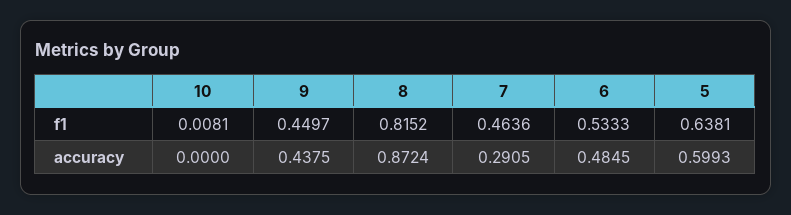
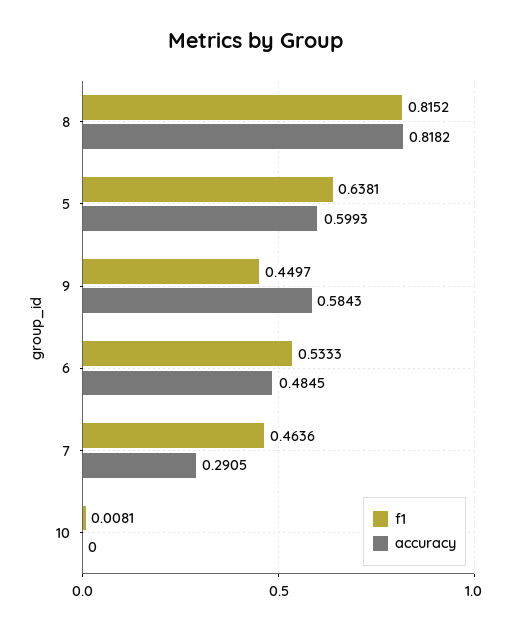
  {
    "f1": {
      "10": 0.0081,
      "9": 0.4497,
      "8": 0.8152,
      "7": 0.4636,
      "6": 0.5333,
      "5": 0.6381
    },
    "accuracy": {
      "10": 0,
-     "9": 0.4375,
+     "9": 0.5843,
-     "8": 0.8724,
+     "8": 0.8182,
      "7": 0.2905,
      "6": 0.4845,
      "5": 0.5993
    }
  }

